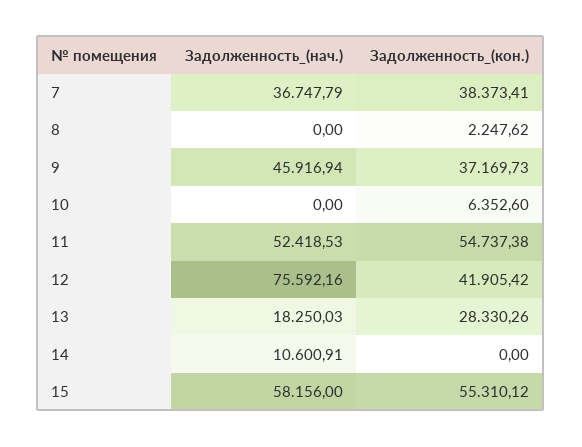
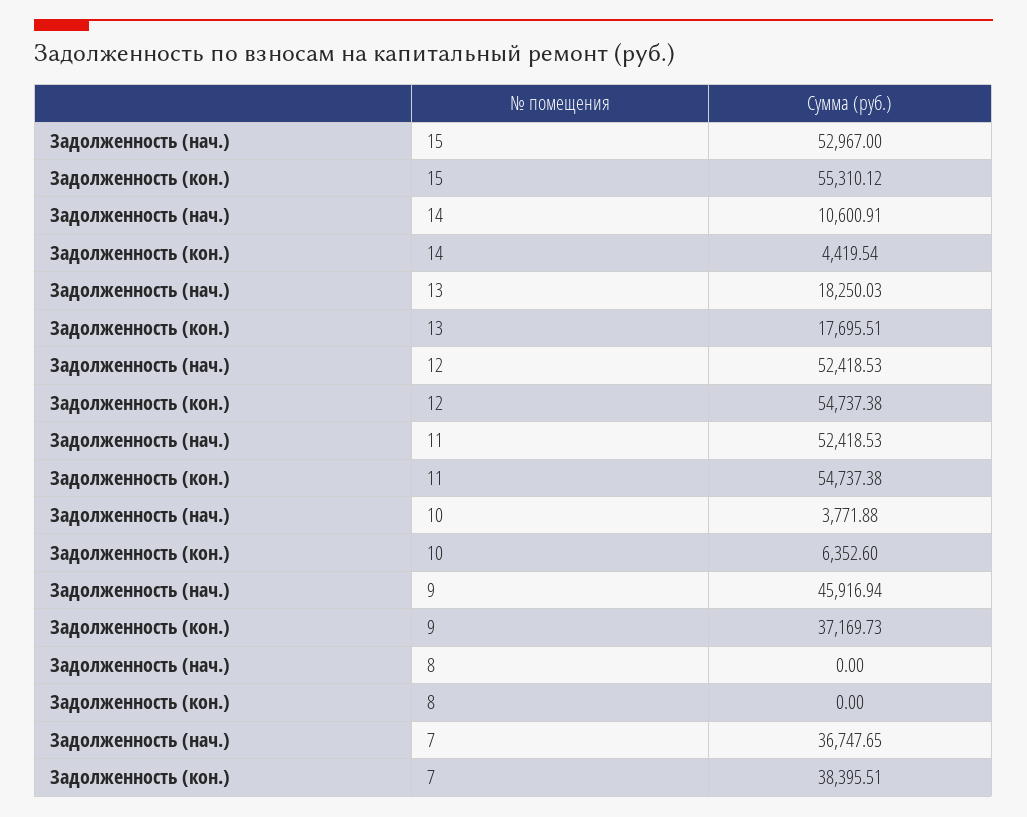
  {
    "Задолженность_(нач.)": {
-     "7": 36747.79,
+     "7": 36747.65,
      "8": 0,
      "9": 45916.94,
-     "10": 0,
+     "10": 3771.88,
      "11": 52418.53,
-     "12": 75592.16,
+     "12": 52418.53,
      "13": 18250.03,
      "14": 10600.91,
-     "15": 58156
+     "15": 52967
    },
    "Задолженность_(кон.)": {
-     "7": 38373.41,
+     "7": 38395.51,
-     "8": 2247.62,
+     "8": 0,
      "9": 37169.73,
      "10": 6352.6,
      "11": 54737.38,
-     "12": 41905.42,
+     "12": 54737.38,
-     "13": 28330.26,
+     "13": 17695.51,
-     "14": 0,
+     "14": 4419.54,
      "15": 55310.12
    }
  }

